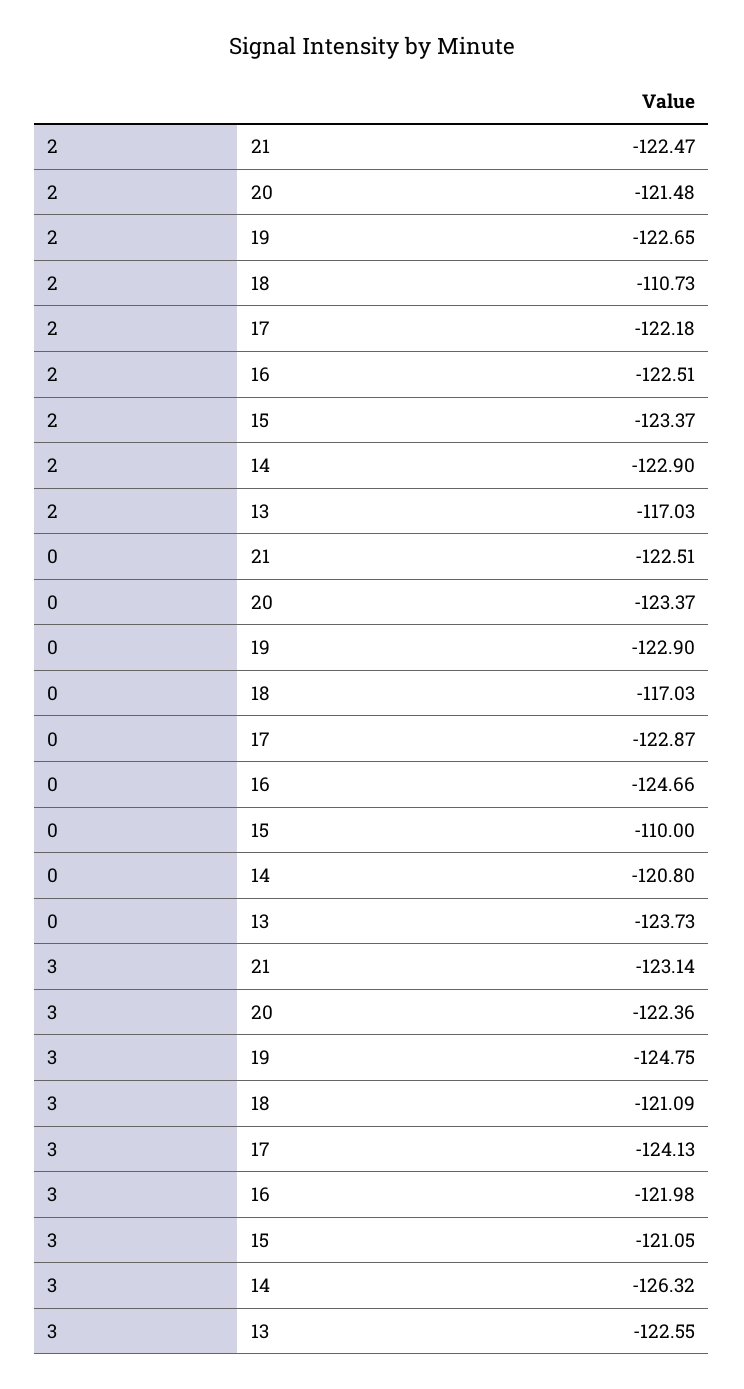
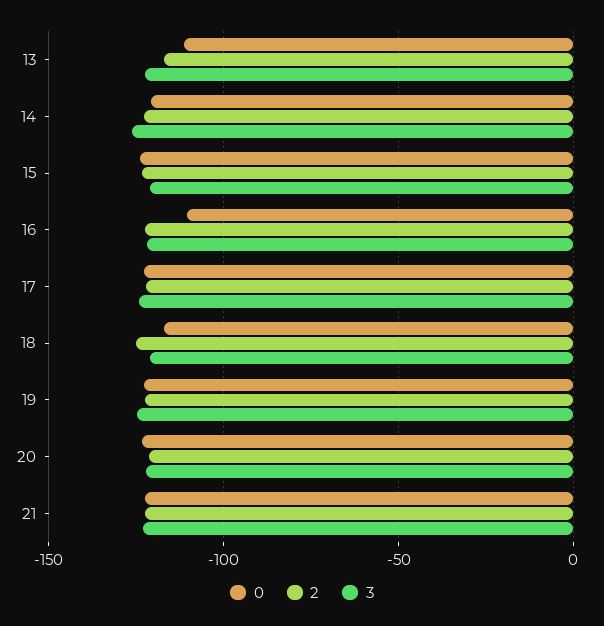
  {
    "2": {
      "21": -122.47,
      "20": -121.48,
      "19": -122.65,
-     "18": -110.73,
+     "18": -125,
      "17": -122.18,
      "16": -122.51,
      "15": -123.37,
      "14": -122.9,
      "13": -117.03
    },
    "0": {
      "21": -122.51,
      "20": -123.37,
      "19": -122.9,
      "18": -117.03,
      "17": -122.87,
-     "16": -124.66,
+     "16": -110,
-     "15": -110,
+     "15": -125,
      "14": -120.8,
-     "13": -123.73
+     "13": -110
    },
    "3": {
      "21": -123.14,
      "20": -122.36,
      "19": -124.75,
      "18": -121.09,
      "17": -124.13,
      "16": -121.98,
      "15": -121.05,
      "14": -126.32,
      "13": -122.55
    }
  }

